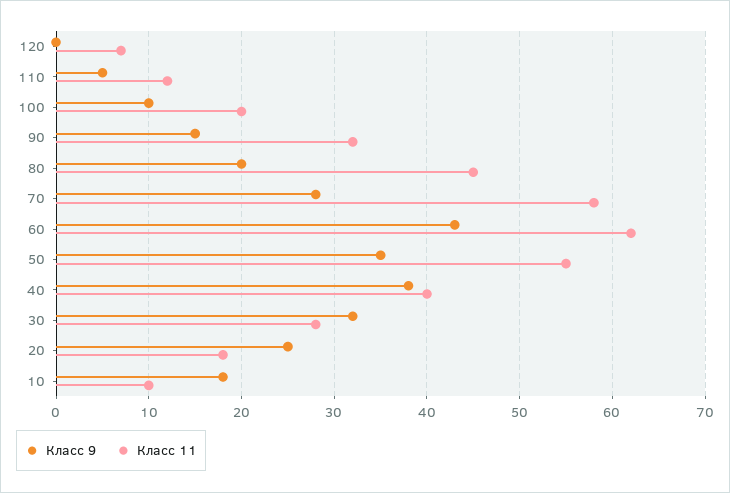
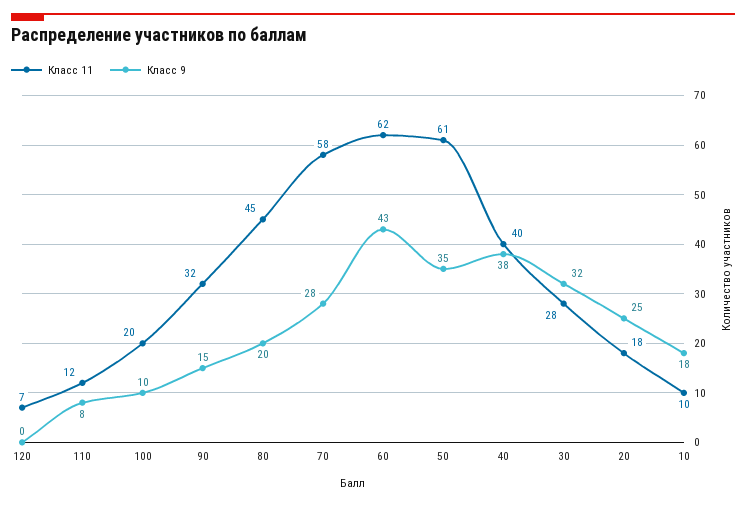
  {
    "Класс 9": {
      "120": 0,
-     "110": 5,
+     "110": 8,
      "100": 10,
      "90": 15,
      "80": 20,
      "70": 28,
      "60": 43,
      "50": 35,
      "40": 38,
      "30": 32,
      "20": 25,
      "10": 18
    },
    "Класс 11": {
      "120": 7,
      "110": 12,
      "100": 20,
      "90": 32,
      "80": 45,
      "70": 58,
      "60": 62,
-     "50": 55,
+     "50": 61,
      "40": 40,
      "30": 28,
      "20": 18,
      "10": 10
    }
  }

